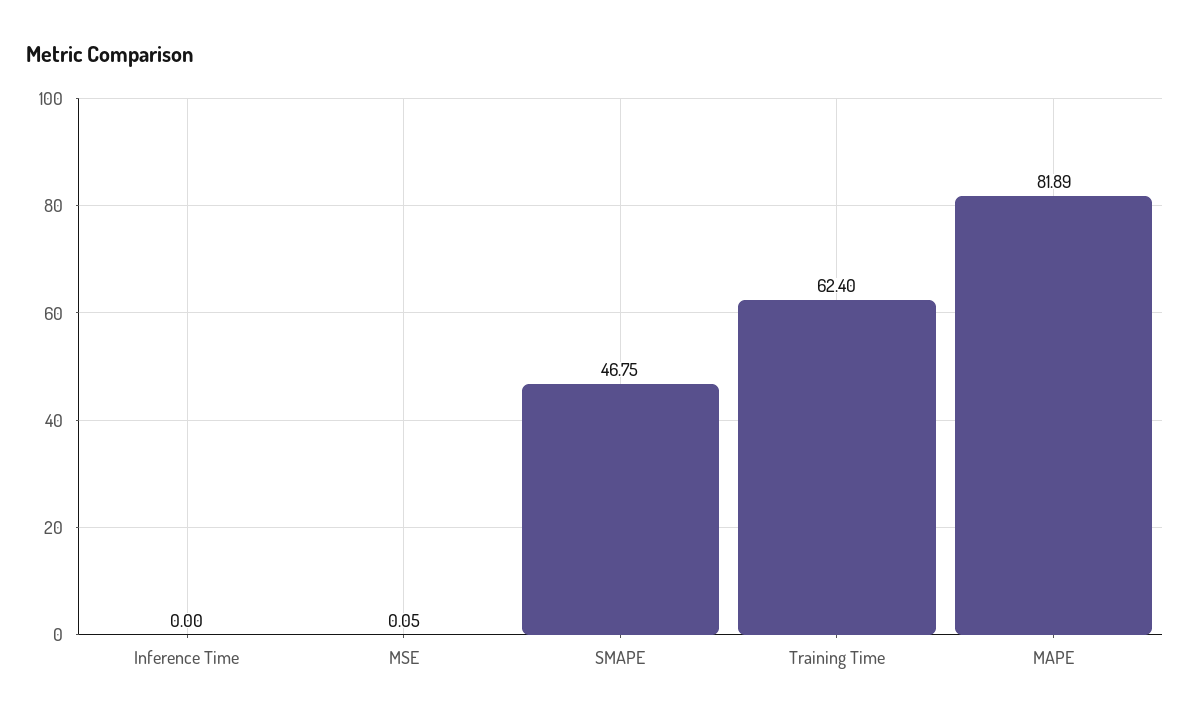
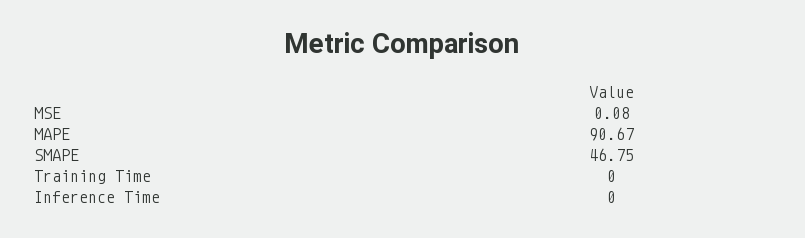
  {
    "Inference Time": 0,
-   "MSE": 0.05,
+   "MSE": 0.08,
    "SMAPE": 46.75,
-   "Training Time": 62.4,
+   "Training Time": 0,
-   "MAPE": 81.89
+   "MAPE": 90.67
  }

